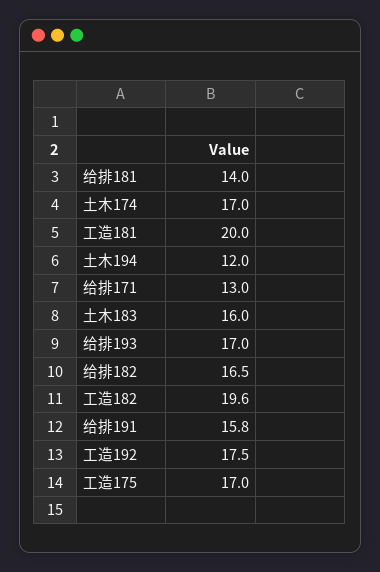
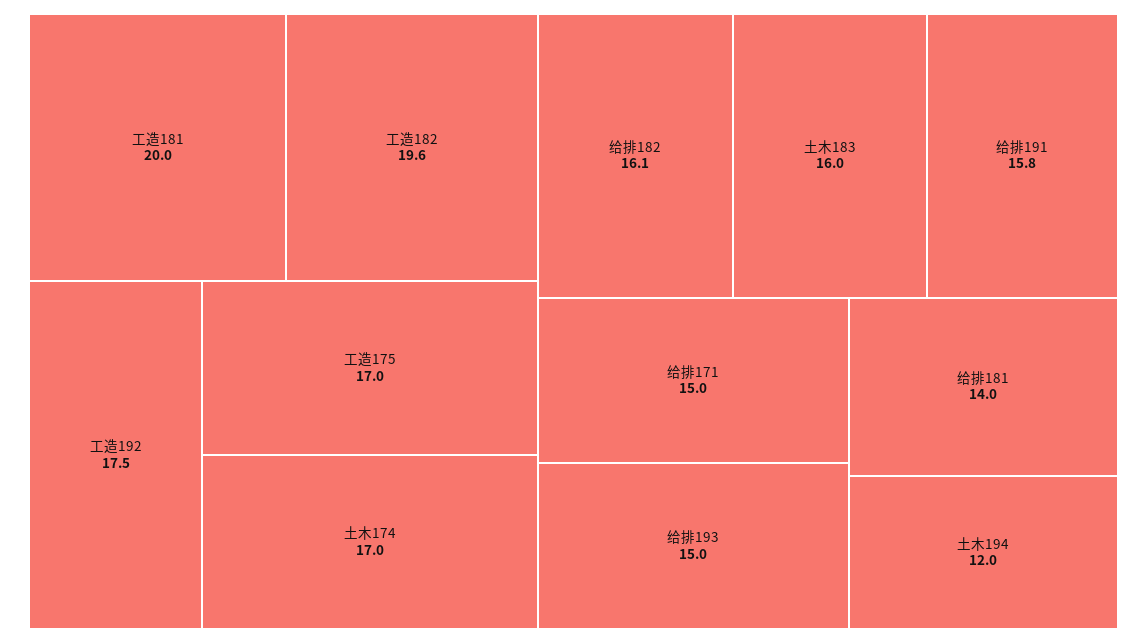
  {
    "给排181": 14,
    "土木174": 17,
    "工造181": 20,
    "土木194": 12,
-   "给排171": 13,
+   "给排171": 15,
    "土木183": 16,
-   "给排193": 17,
+   "给排193": 15,
-   "给排182": 16.5,
+   "给排182": 16.1,
    "工造182": 19.6,
    "给排191": 15.8,
    "工造192": 17.5,
    "工造175": 17
  }

